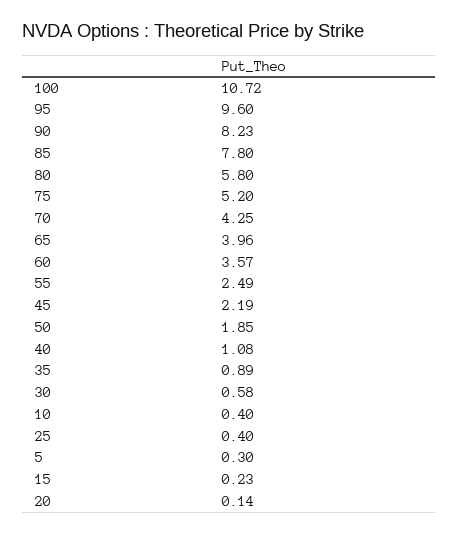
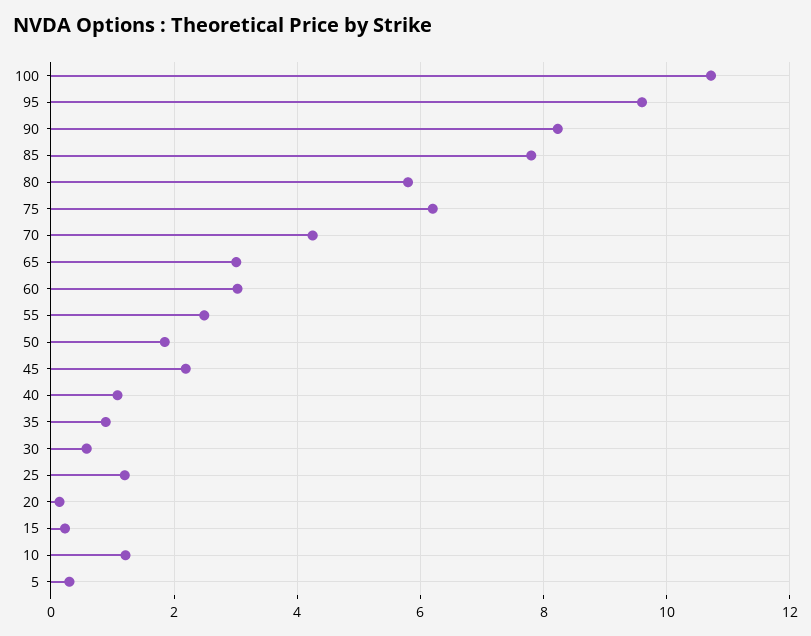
  {
    "100": 10.72,
    "95": 9.6,
    "90": 8.23,
    "85": 7.8,
    "80": 5.8,
-   "75": 5.2,
+   "75": 6.2,
    "70": 4.25,
-   "65": 3.96,
+   "65": 3,
-   "60": 3.57,
+   "60": 3,
    "55": 2.49,
    "45": 2.19,
    "50": 1.85,
    "40": 1.08,
    "35": 0.89,
    "30": 0.58,
-   "10": 0.4,
+   "10": 1.2,
-   "25": 0.4,
+   "25": 1.2,
    "5": 0.3,
    "15": 0.23,
    "20": 0.14
  }

